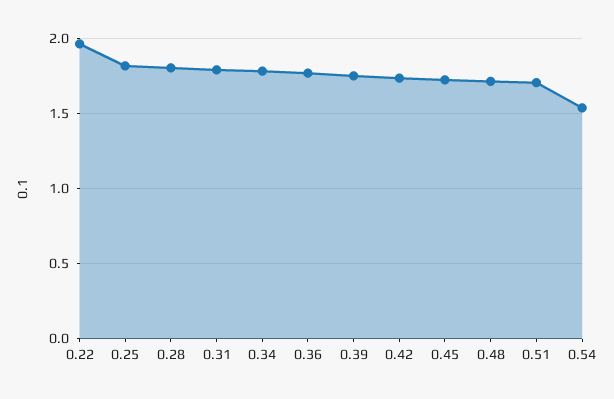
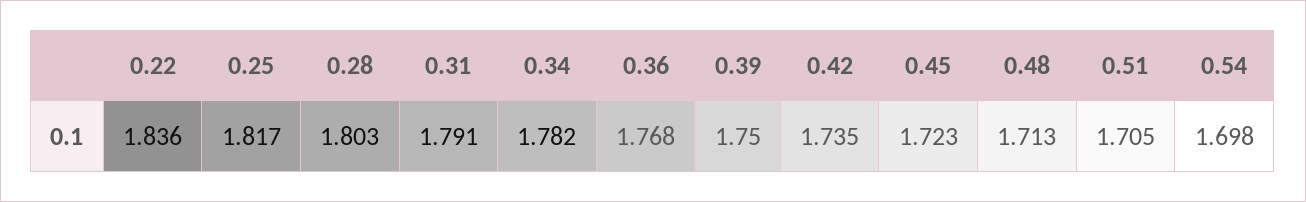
  {
-   "0.22": 1.95,
+   "0.22": 1.836,
    "0.25": 1.817,
    "0.28": 1.803,
    "0.31": 1.791,
    "0.34": 1.782,
    "0.36": 1.768,
    "0.39": 1.75,
    "0.42": 1.735,
    "0.45": 1.723,
    "0.48": 1.713,
    "0.51": 1.705,
-   "0.54": 1.55
+   "0.54": 1.698
  }

